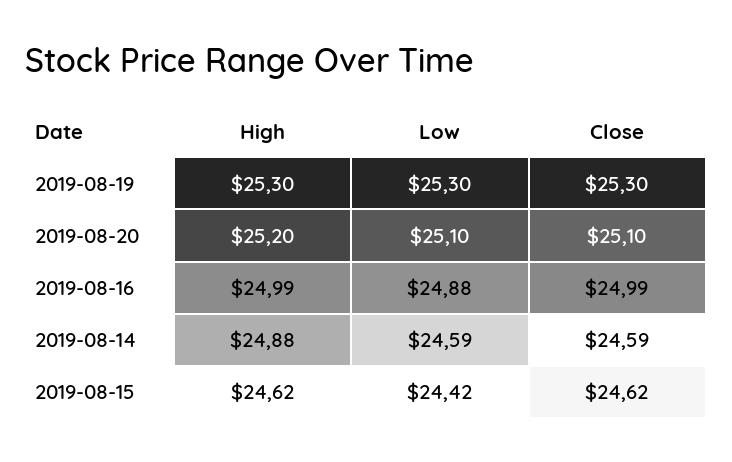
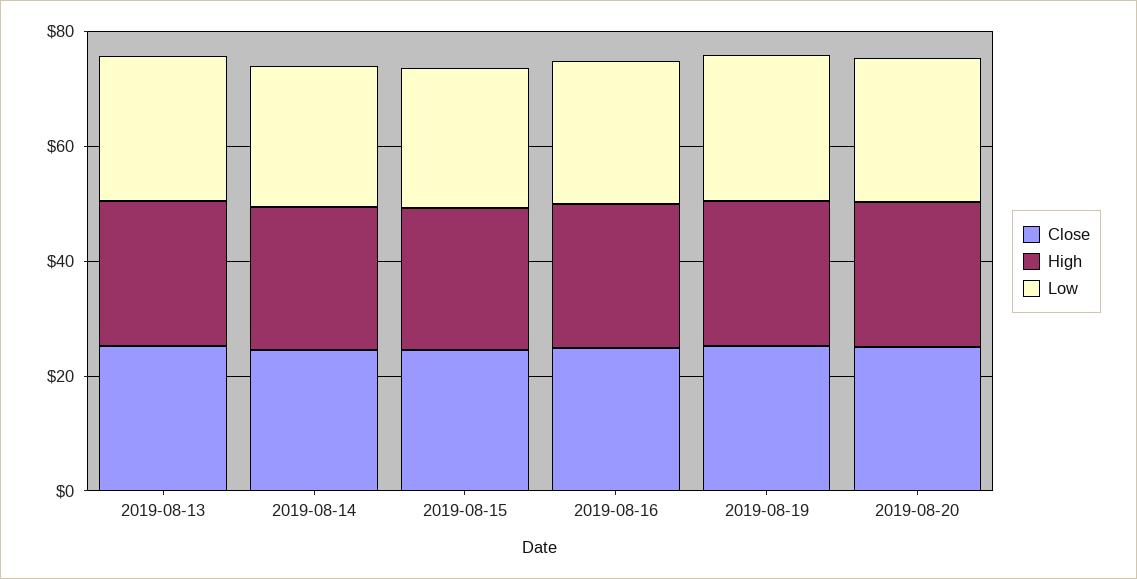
  {
    "High": {
      "2019-08-19": 25.3,
      "2019-08-20": 25.2,
      "2019-08-16": 24.99,
      "2019-08-14": 24.88,
-     "2019-08-15": 24.62
+     "2019-08-15": 24.62,
+     "2019-08-13": 25
    },
    "Low": {
      "2019-08-19": 25.3,
      "2019-08-20": 25.1,
      "2019-08-16": 24.88,
      "2019-08-14": 24.59,
-     "2019-08-15": 24.42
+     "2019-08-15": 24.42,
+     "2019-08-13": 25
    },
    "Close": {
      "2019-08-19": 25.3,
      "2019-08-20": 25.1,
      "2019-08-16": 24.99,
      "2019-08-14": 24.59,
-     "2019-08-15": 24.62
+     "2019-08-15": 24.62,
+     "2019-08-13": 25
    }
  }

